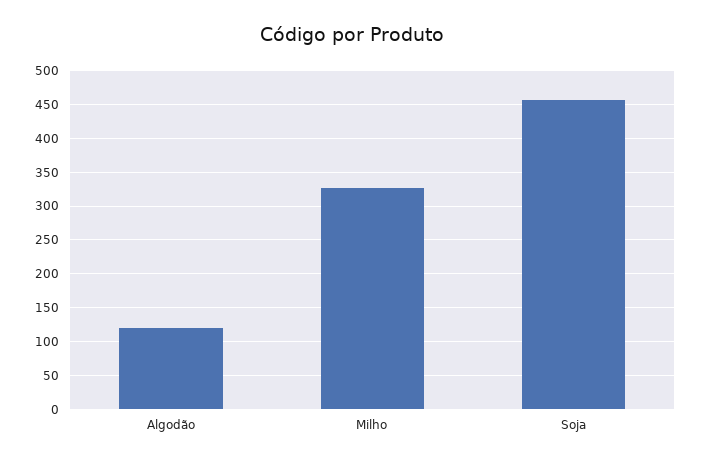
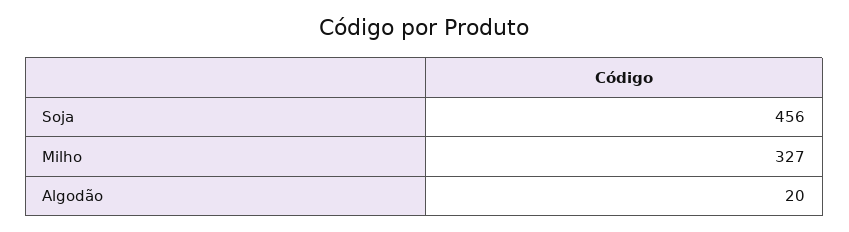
  {
-   "Algodão": 120,
+   "Algodão": 20,
    "Milho": 327,
    "Soja": 456
  }

